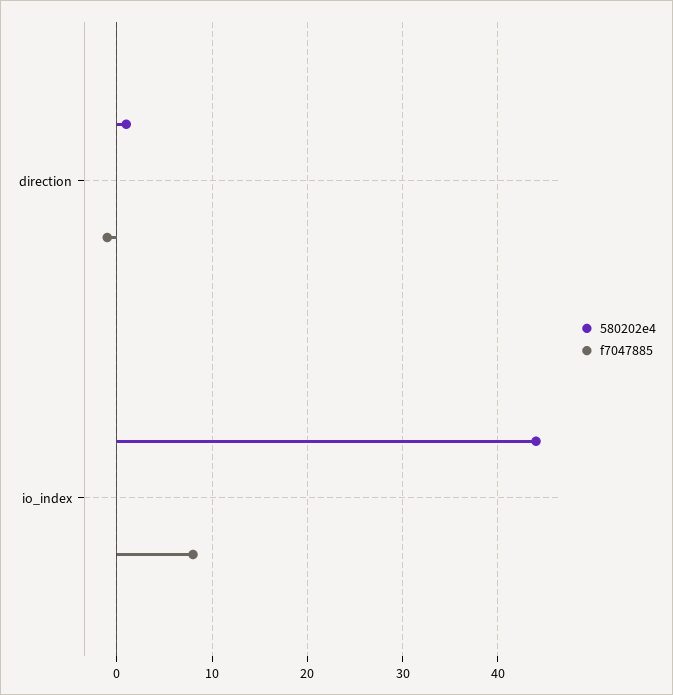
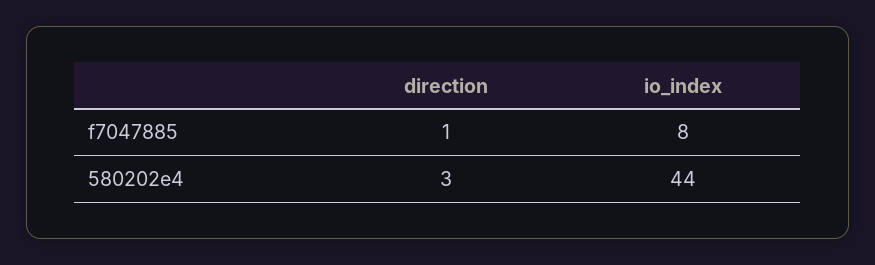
  {
    "580202e4": {
-     "direction": 1,
+     "direction": 3,
      "io_index": 44
    },
    "f7047885": {
-     "direction": -1,
+     "direction": 1,
      "io_index": 8
    }
  }

